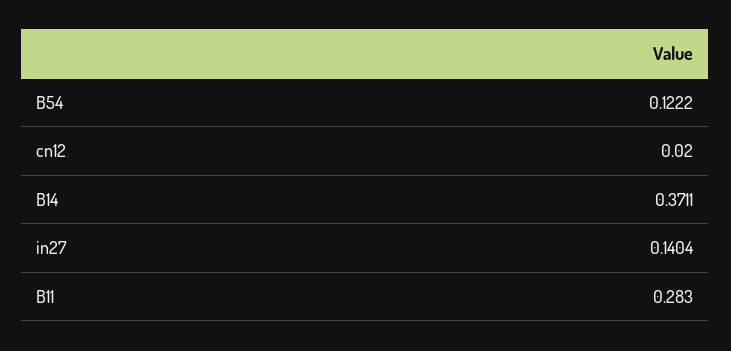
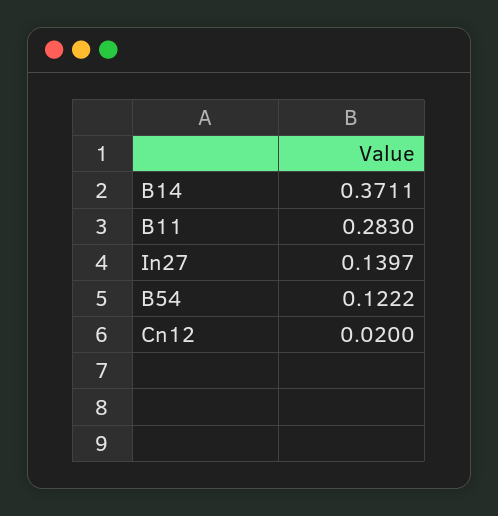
  {
    "B54": 0.1222,
    "cn12": 0.02,
    "B14": 0.3711,
-   "in27": 0.1404,
+   "in27": 0.1397,
    "B11": 0.283
  }

